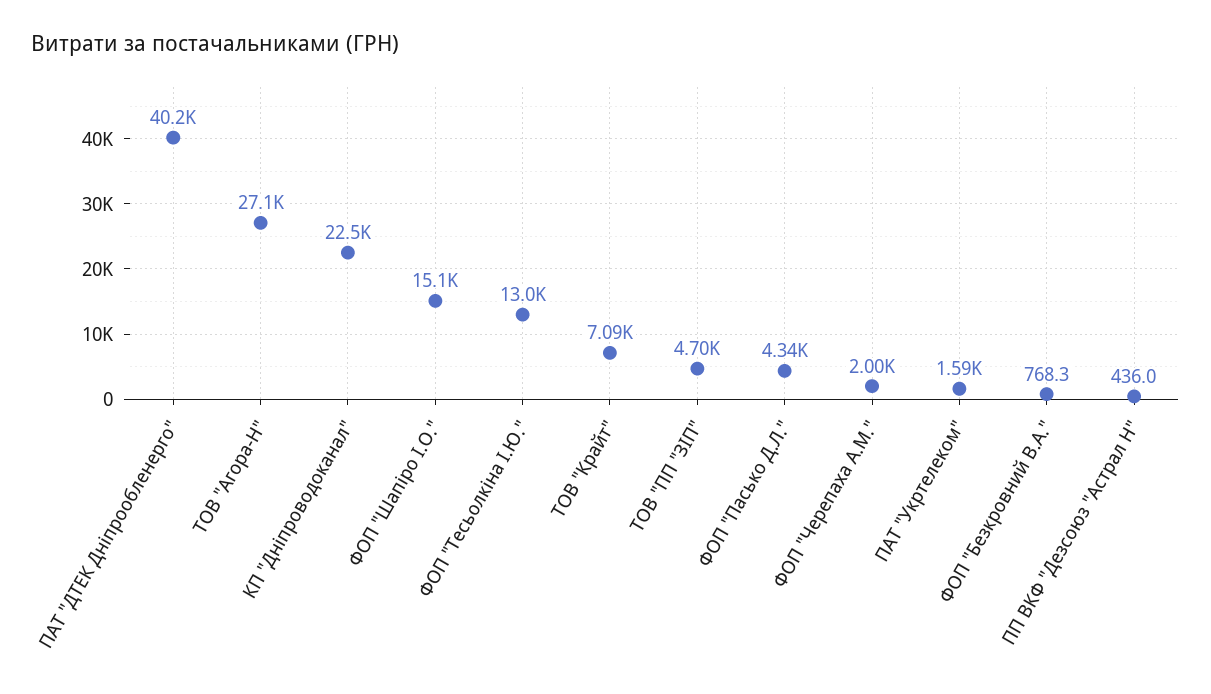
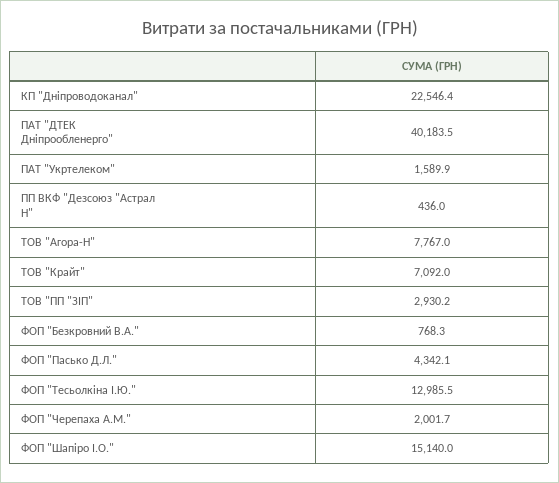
  {
    "ПАТ \"ДТЕК Дніпрообленерго\"": 40183.5,
-   "ТОВ \"Агора-Н\"": 27100,
+   "ТОВ \"Агора-Н\"": 7767,
    "КП \"Дніпроводоканал\"": 22546.4,
    "ФОП \"Шапіро І.О.\"": 15140,
    "ФОП \"Тесьолкіна І.Ю.\"": 12985.5,
    "ТОВ \"Крайт\"": 7092,
-   "ТОВ \"ПП \"ЗІП\"": 4700,
+   "ТОВ \"ПП \"ЗІП\"": 2930.2,
    "ФОП \"Пасько Д.Л.\"": 4342.1,
    "ФОП \"Черепаха А.М.\"": 2001.7,
    "ПАТ \"Укртелеком\"": 1589.9,
    "ФОП \"Безкровний В.А.\"": 768.3,
    "ПП ВКФ \"Дезсоюз \"Астрал Н\"": 436
  }

